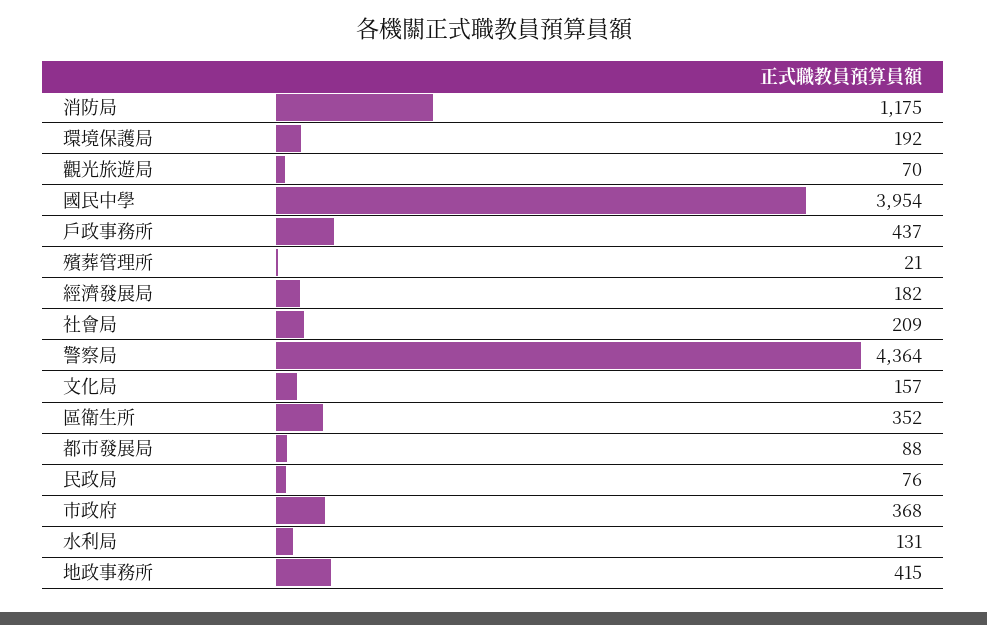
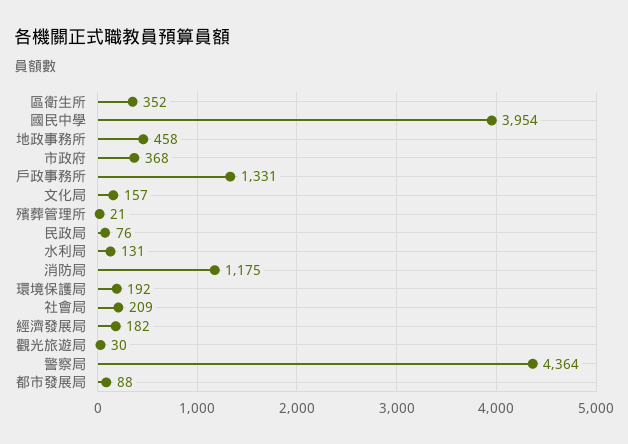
  {
    "消防局": 1175,
    "環境保護局": 192,
-   "觀光旅遊局": 70,
+   "觀光旅遊局": 30,
    "國民中學": 3954,
-   "戶政事務所": 437,
+   "戶政事務所": 1331,
    "殯葬管理所": 21,
    "經濟發展局": 182,
    "社會局": 209,
    "警察局": 4364,
    "文化局": 157,
    "區衛生所": 352,
    "都市發展局": 88,
    "民政局": 76,
    "市政府": 368,
    "水利局": 131,
-   "地政事務所": 415
+   "地政事務所": 458
  }

